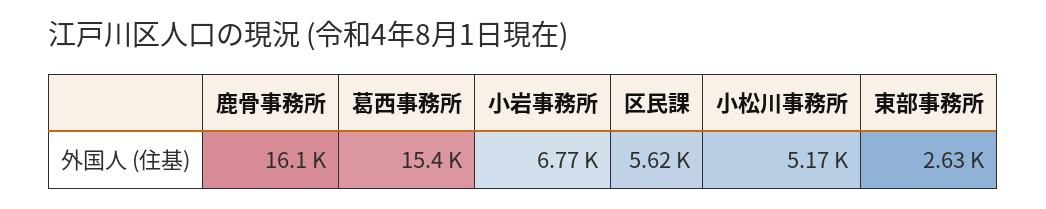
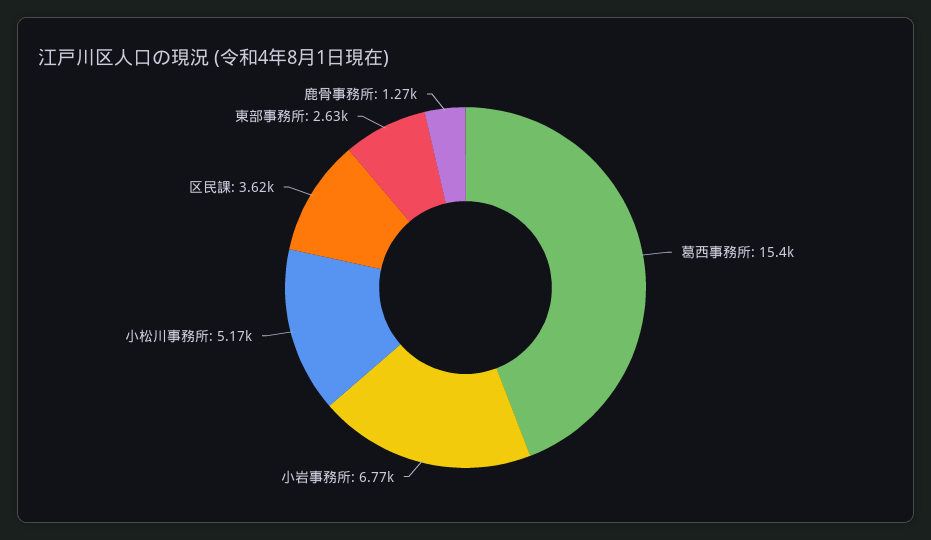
  {
-   "鹿骨事務所": 16100,
+   "鹿骨事務所": 1270,
    "葛西事務所": 15400,
    "小岩事務所": 6770,
-   "区民課": 5620,
+   "区民課": 3620,
    "小松川事務所": 5170,
    "東部事務所": 2630
  }

